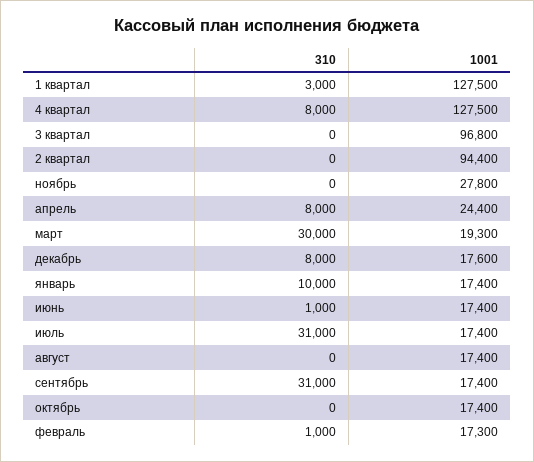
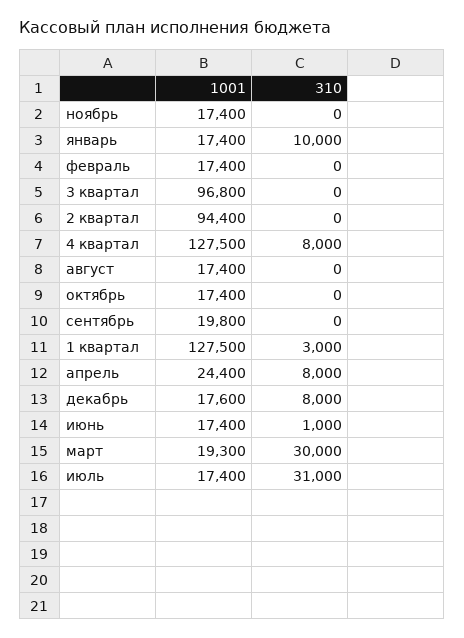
  {
    "310": {
      "1 квартал": 3000,
      "4 квартал": 8000,
      "3 квартал": 0,
      "2 квартал": 0,
      "ноябрь": 0,
      "апрель": 8000,
      "март": 30000,
      "декабрь": 8000,
      "январь": 10000,
      "июнь": 1000,
      "июль": 31000,
      "август": 0,
-     "сентябрь": 31000,
+     "сентябрь": 0,
      "октябрь": 0,
-     "февраль": 1000
+     "февраль": 0
    },
    "1001": {
      "1 квартал": 127500,
      "4 квартал": 127500,
      "3 квартал": 96800,
      "2 квартал": 94400,
-     "ноябрь": 27800,
+     "ноябрь": 17400,
      "апрель": 24400,
      "март": 19300,
      "декабрь": 17600,
      "январь": 17400,
      "июнь": 17400,
      "июль": 17400,
      "август": 17400,
-     "сентябрь": 17400,
+     "сентябрь": 19800,
      "октябрь": 17400,
-     "февраль": 17300
+     "февраль": 17400
    }
  }

